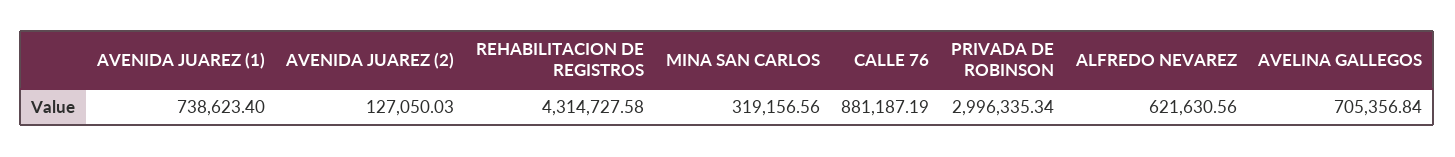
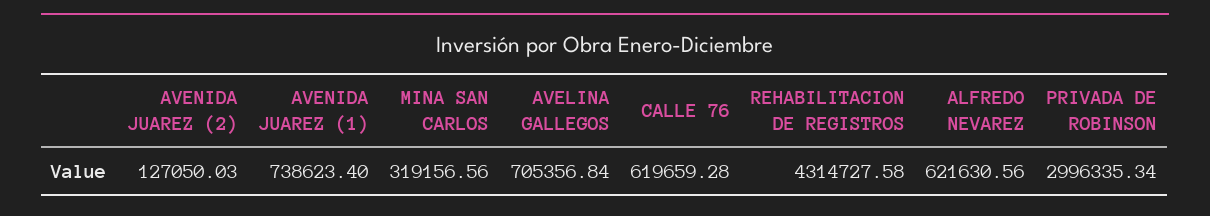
  {
    "AVENIDA JUAREZ (1)": 738623.4,
    "AVENIDA JUAREZ (2)": 127050.03,
    "REHABILITACION DE REGISTROS": 4314727.58,
    "MINA SAN CARLOS": 319156.56,
-   "CALLE 76": 881187.19,
+   "CALLE 76": 619659.28,
    "PRIVADA DE ROBINSON": 2996335.34,
    "ALFREDO NEVAREZ": 621630.56,
    "AVELINA GALLEGOS": 705356.84
  }

